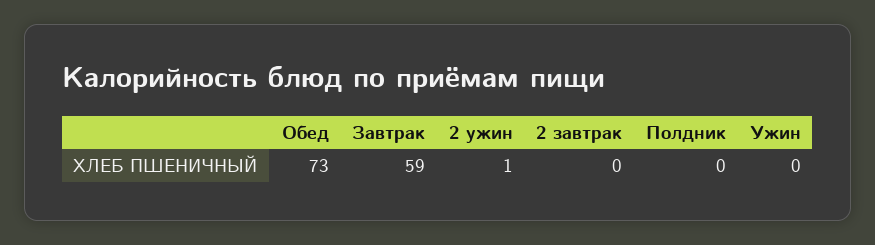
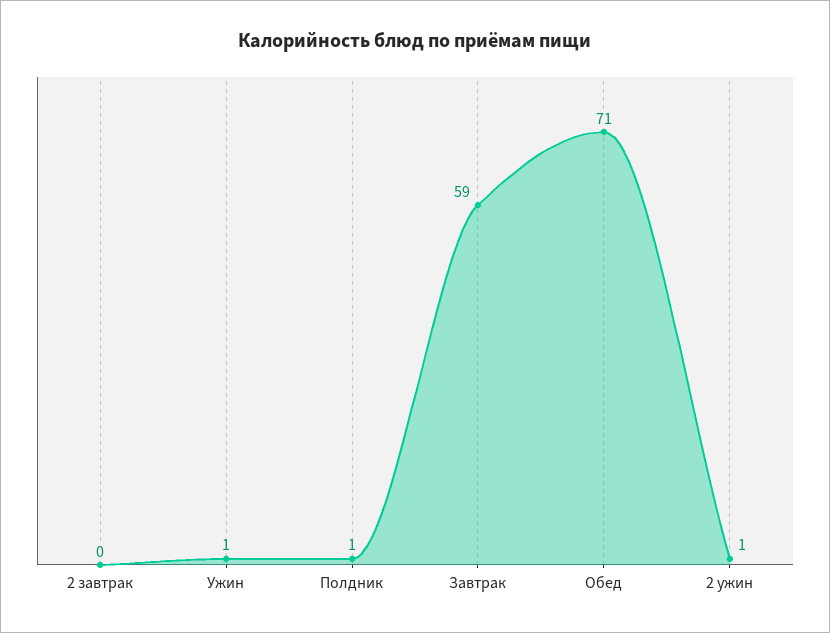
  {
-   "Обед": 73,
+   "Обед": 71,
    "Завтрак": 59,
    "2 ужин": 1,
    "2 завтрак": 0,
-   "Полдник": 0,
+   "Полдник": 1,
-   "Ужин": 0
+   "Ужин": 1
  }

